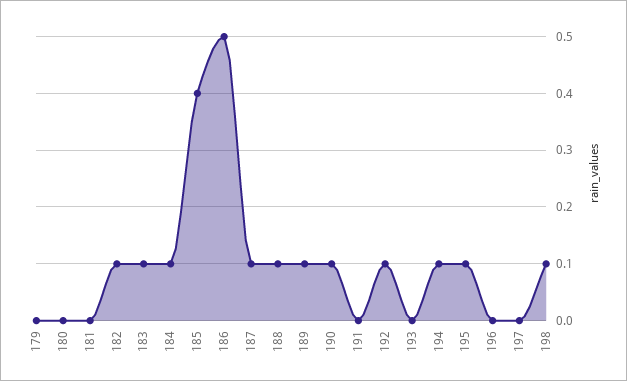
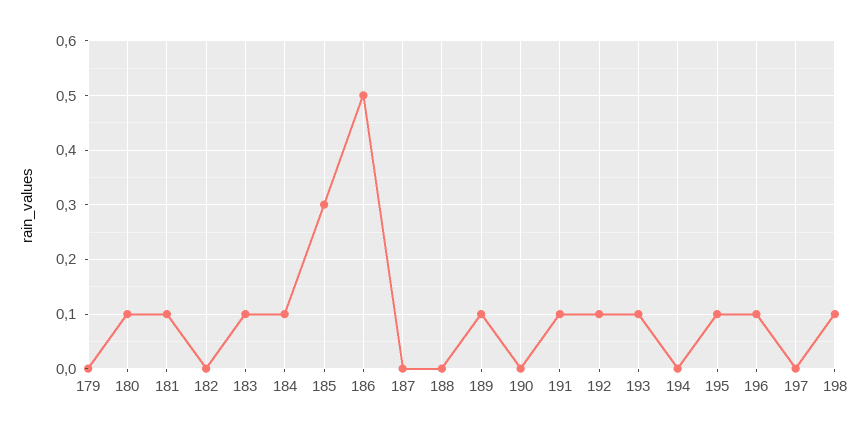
  {
    "179": 0,
-   "180": 0,
+   "180": 0.1,
-   "181": 0,
+   "181": 0.1,
-   "182": 0.1,
+   "182": 0,
    "183": 0.1,
    "184": 0.1,
-   "185": 0.4,
+   "185": 0.3,
    "186": 0.5,
-   "187": 0.1,
+   "187": 0,
-   "188": 0.1,
+   "188": 0,
    "189": 0.1,
-   "190": 0.1,
+   "190": 0,
-   "191": 0,
+   "191": 0.1,
    "192": 0.1,
-   "193": 0,
+   "193": 0.1,
-   "194": 0.1,
+   "194": 0,
    "195": 0.1,
-   "196": 0,
+   "196": 0.1,
    "197": 0,
    "198": 0.1
  }

